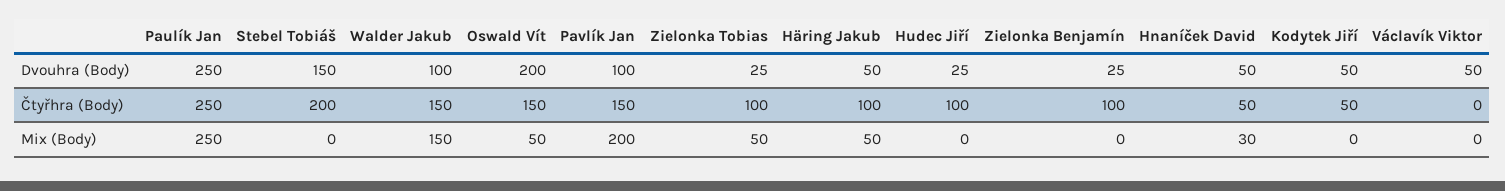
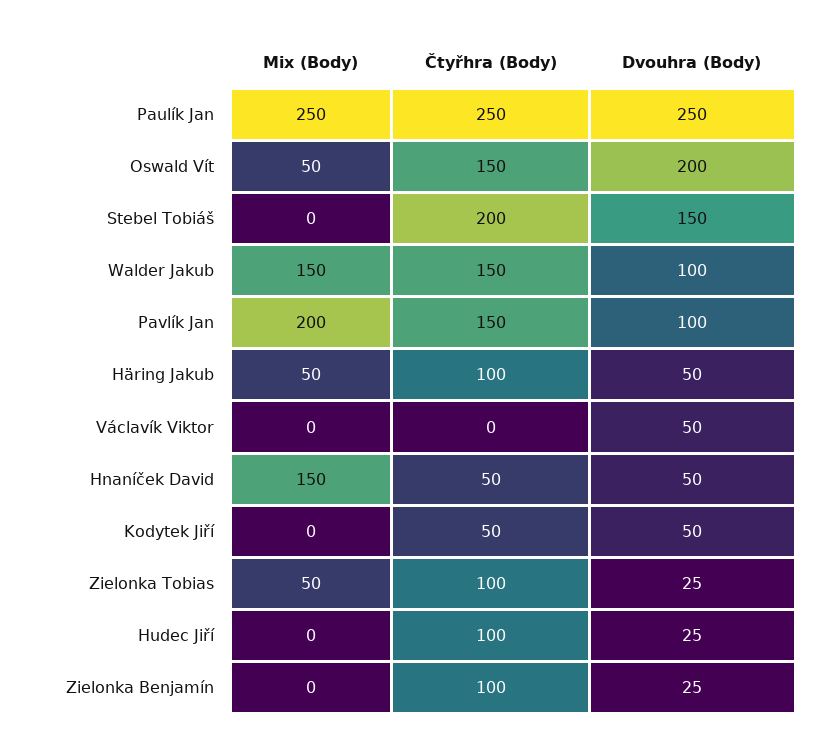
  {
    "Paulík Jan": {
      "Dvouhra (Body)": 250,
      "Čtyřhra (Body)": 250,
      "Mix (Body)": 250
    },
    "Stebel Tobiáš": {
      "Dvouhra (Body)": 150,
      "Čtyřhra (Body)": 200,
      "Mix (Body)": 0
    },
    "Walder Jakub": {
      "Dvouhra (Body)": 100,
      "Čtyřhra (Body)": 150,
      "Mix (Body)": 150
    },
    "Oswald Vít": {
      "Dvouhra (Body)": 200,
      "Čtyřhra (Body)": 150,
      "Mix (Body)": 50
    },
    "Pavlík Jan": {
      "Dvouhra (Body)": 100,
      "Čtyřhra (Body)": 150,
      "Mix (Body)": 200
    },
    "Zielonka Tobias": {
      "Dvouhra (Body)": 25,
      "Čtyřhra (Body)": 100,
      "Mix (Body)": 50
    },
    "Häring Jakub": {
      "Dvouhra (Body)": 50,
      "Čtyřhra (Body)": 100,
      "Mix (Body)": 50
    },
    "Hudec Jiří": {
      "Dvouhra (Body)": 25,
      "Čtyřhra (Body)": 100,
      "Mix (Body)": 0
    },
    "Zielonka Benjamín": {
      "Dvouhra (Body)": 25,
      "Čtyřhra (Body)": 100,
      "Mix (Body)": 0
    },
    "Hnaníček David": {
      "Dvouhra (Body)": 50,
      "Čtyřhra (Body)": 50,
-     "Mix (Body)": 30
+     "Mix (Body)": 150
    },
    "Kodytek Jiří": {
      "Dvouhra (Body)": 50,
      "Čtyřhra (Body)": 50,
      "Mix (Body)": 0
    },
    "Václavík Viktor": {
      "Dvouhra (Body)": 50,
      "Čtyřhra (Body)": 0,
      "Mix (Body)": 0
    }
  }

